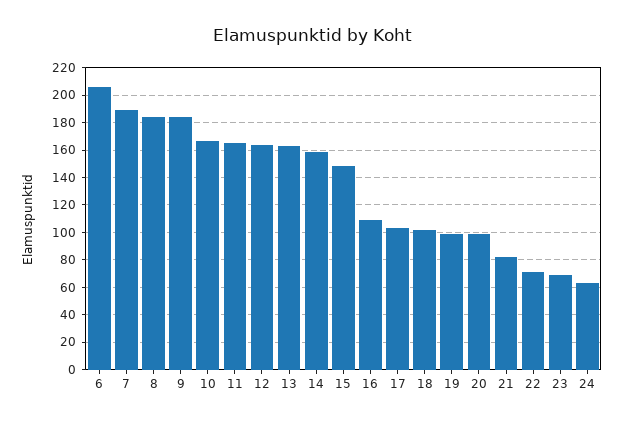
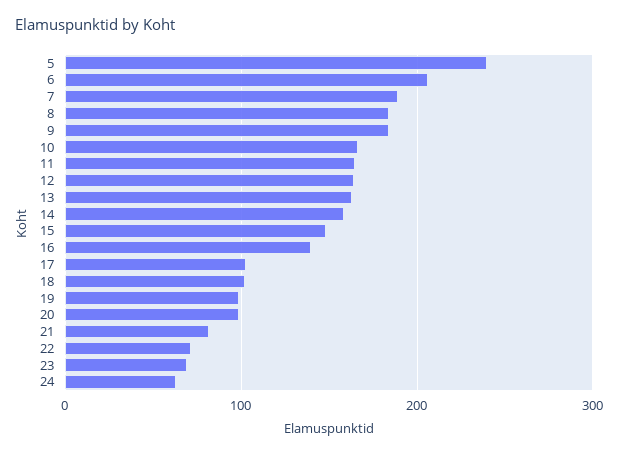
  {
    "6": 205,
    "7": 190,
    "8": 185,
    "9": 185,
    "10": 165,
    "11": 165,
    "12": 165,
    "13": 165,
    "14": 160,
    "15": 150,
-   "16": 110,
+   "16": 140,
    "17": 105,
    "18": 100,
    "19": 100,
    "20": 100,
    "21": 80,
    "22": 70,
    "23": 70,
-   "24": 65
+   "24": 65,
+   "5": 240
  }

